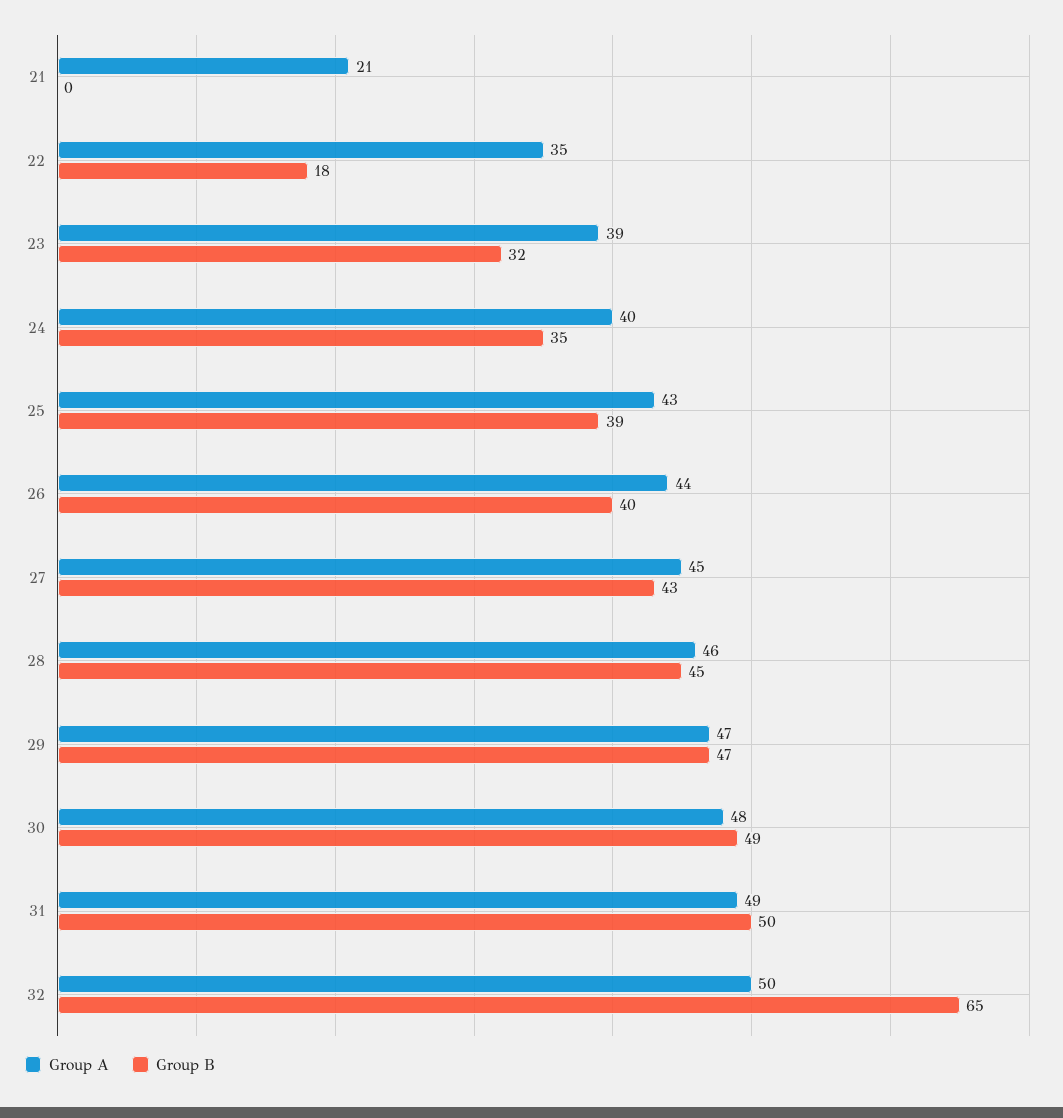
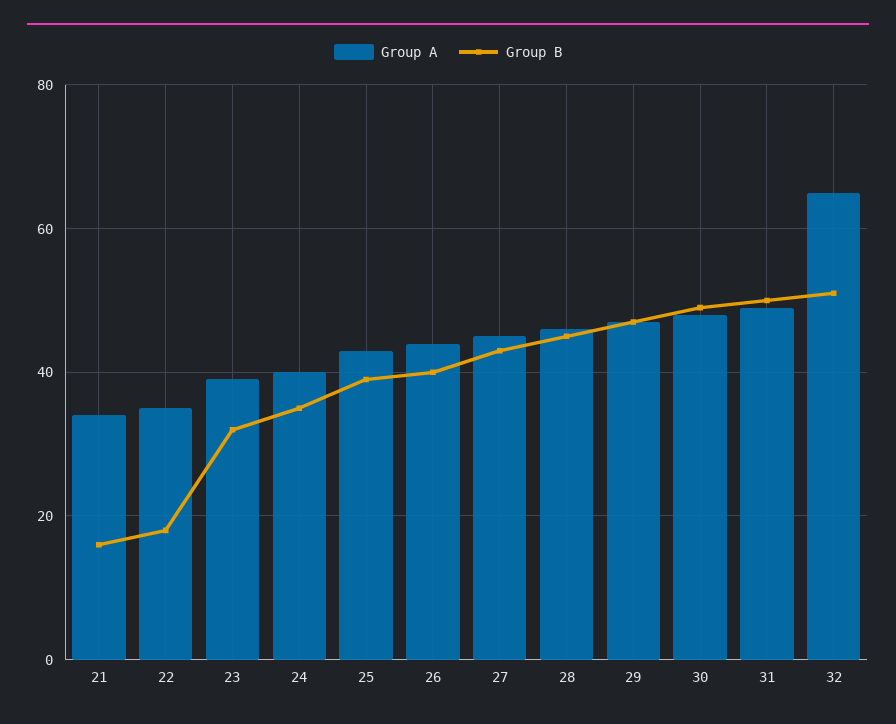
  {
    "Group A": {
-     "21": 21,
+     "21": 35,
      "22": 35,
      "23": 39,
      "24": 40,
      "25": 43,
      "26": 44,
      "27": 45,
      "28": 46,
      "29": 47,
      "30": 48,
      "31": 49,
-     "32": 50
+     "32": 65
    },
    "Group B": {
-     "21": 0,
+     "21": 15,
      "22": 18,
      "23": 32,
      "24": 35,
      "25": 39,
      "26": 40,
      "27": 43,
      "28": 45,
      "29": 47,
      "30": 49,
      "31": 50,
-     "32": 65
+     "32": 50
    }
  }

